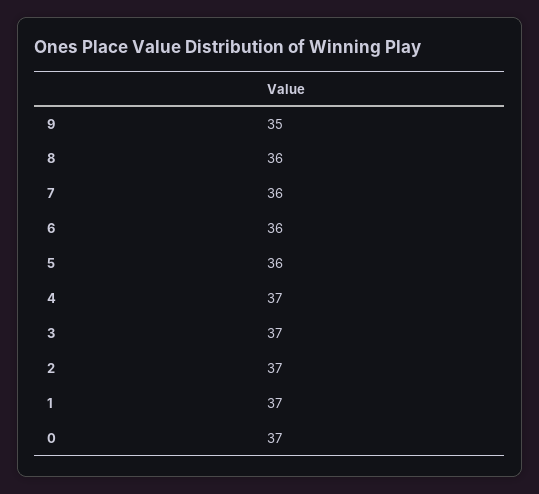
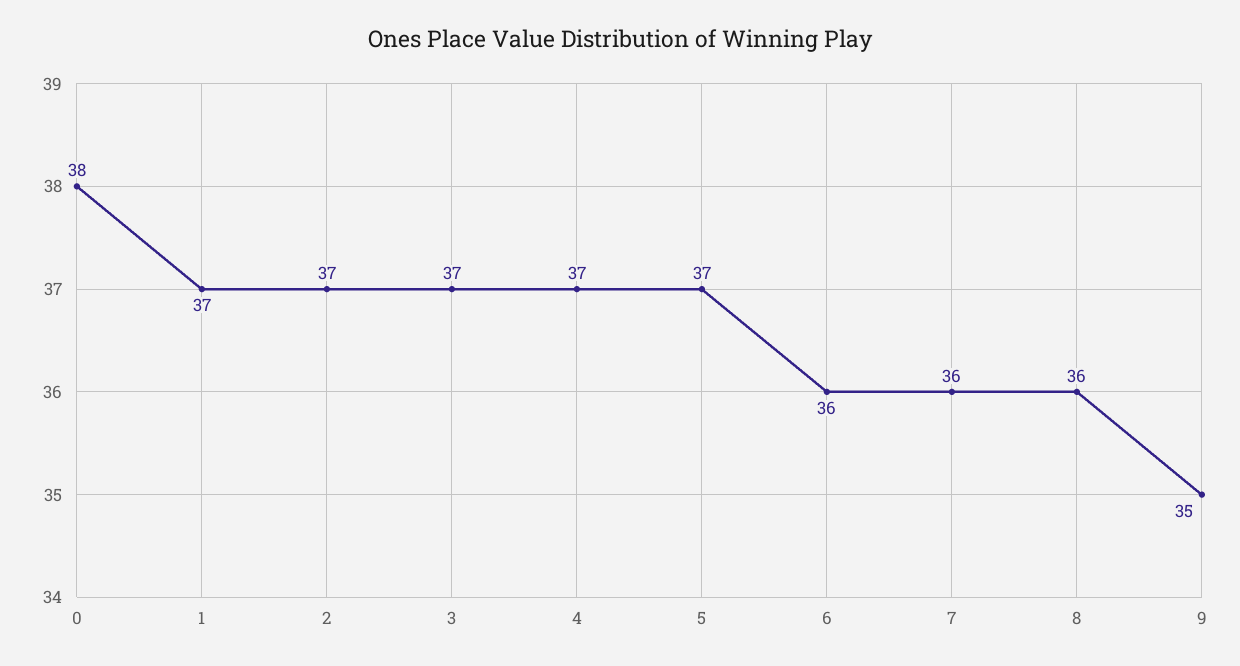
  {
    "9": 35,
    "8": 36,
    "7": 36,
    "6": 36,
-   "5": 36,
+   "5": 37,
    "4": 37,
    "3": 37,
    "2": 37,
    "1": 37,
-   "0": 37
+   "0": 38
  }

